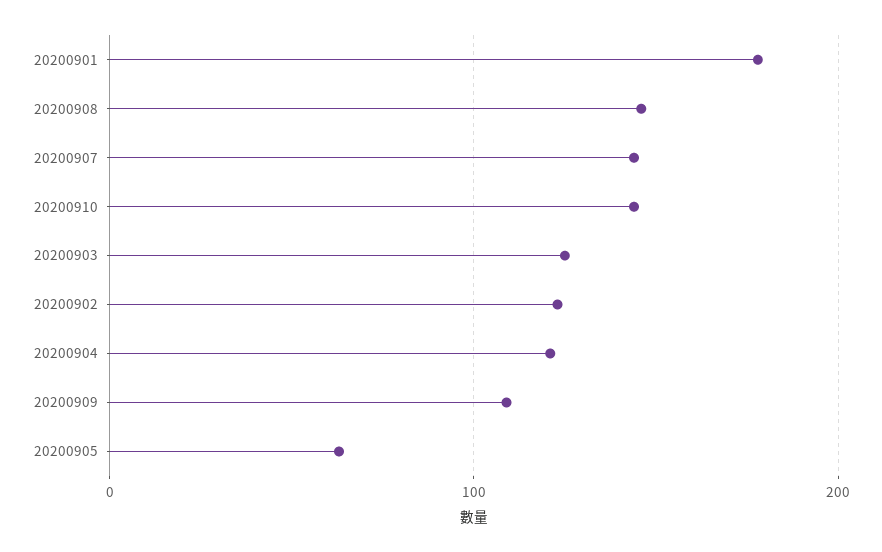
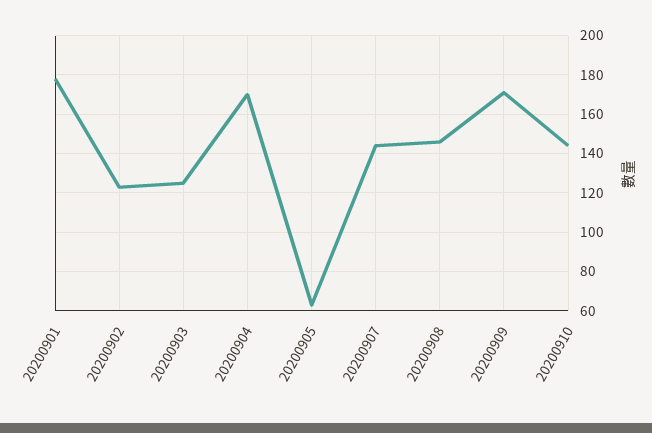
  {
    "20200901": 180,
    "20200908": 145,
    "20200907": 145,
    "20200910": 145,
    "20200903": 125,
    "20200902": 125,
-   "20200904": 120,
+   "20200904": 170,
-   "20200909": 110,
+   "20200909": 170,
    "20200905": 65
  }

